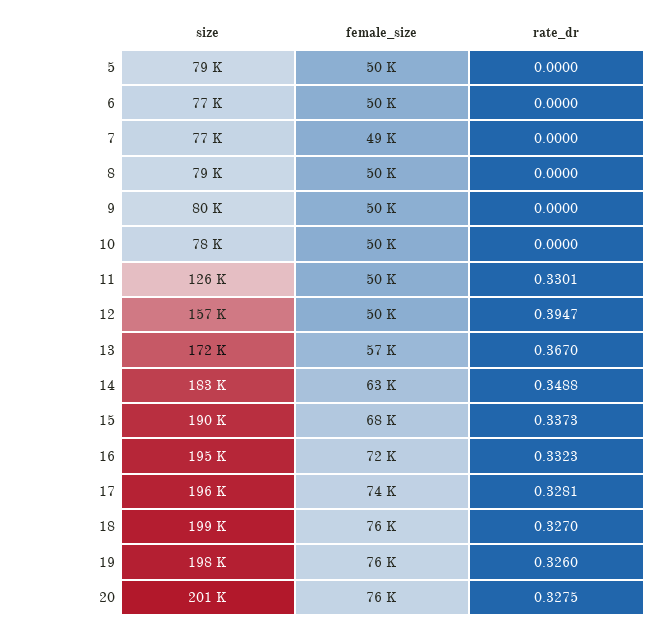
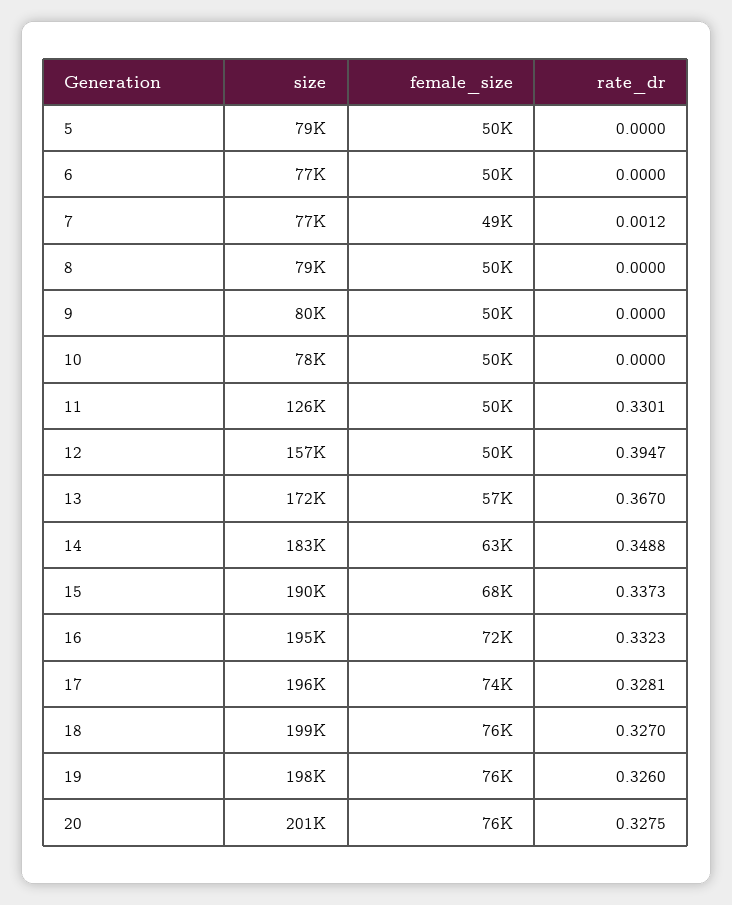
  {
    "size": {
      "5": 79000,
      "6": 77000,
      "7": 77000,
      "8": 79000,
      "9": 80000,
      "10": 78000,
      "11": 126000,
      "12": 157000,
      "13": 172000,
      "14": 183000,
      "15": 190000,
      "16": 195000,
      "17": 196000,
      "18": 199000,
      "19": 198000,
      "20": 201000
    },
    "female_size": {
      "5": 50000,
      "6": 50000,
      "7": 49000,
      "8": 50000,
      "9": 50000,
      "10": 50000,
      "11": 50000,
      "12": 50000,
      "13": 57000,
      "14": 63000,
      "15": 68000,
      "16": 72000,
      "17": 74000,
      "18": 76000,
      "19": 76000,
      "20": 76000
    },
    "rate_dr": {
      "5": 0,
      "6": 0,
-     "7": 0,
+     "7": 0.0012,
      "8": 0,
      "9": 0,
      "10": 0,
      "11": 0.3301,
      "12": 0.3947,
      "13": 0.367,
      "14": 0.3488,
      "15": 0.3373,
      "16": 0.3323,
      "17": 0.3281,
      "18": 0.327,
      "19": 0.326,
      "20": 0.3275
    }
  }

